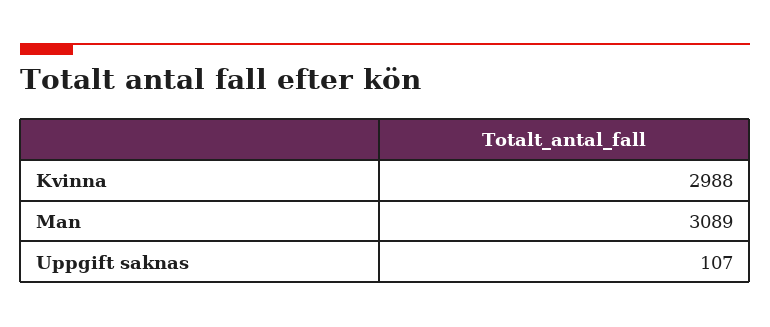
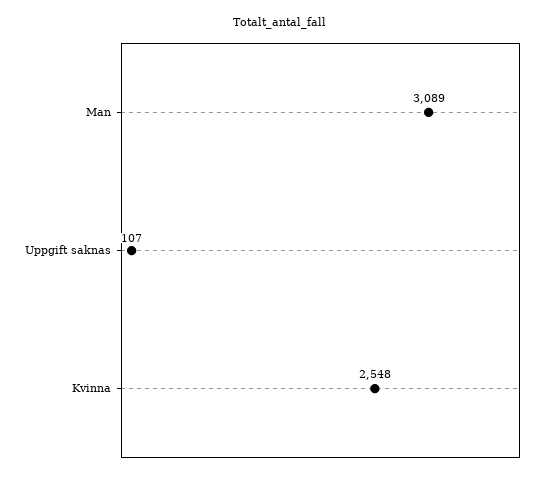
  {
-   "Kvinna": 2988,
+   "Kvinna": 2548,
    "Man": 3089,
    "Uppgift saknas": 107
  }

